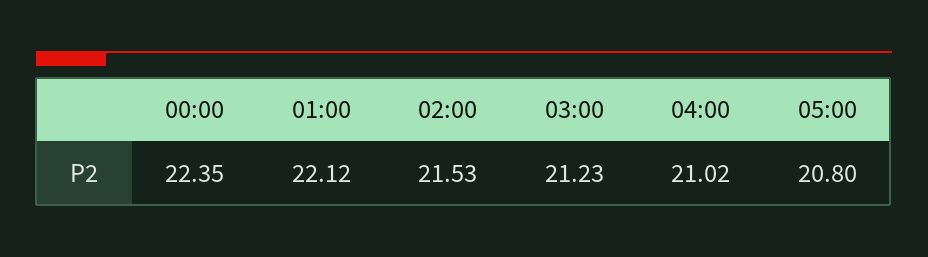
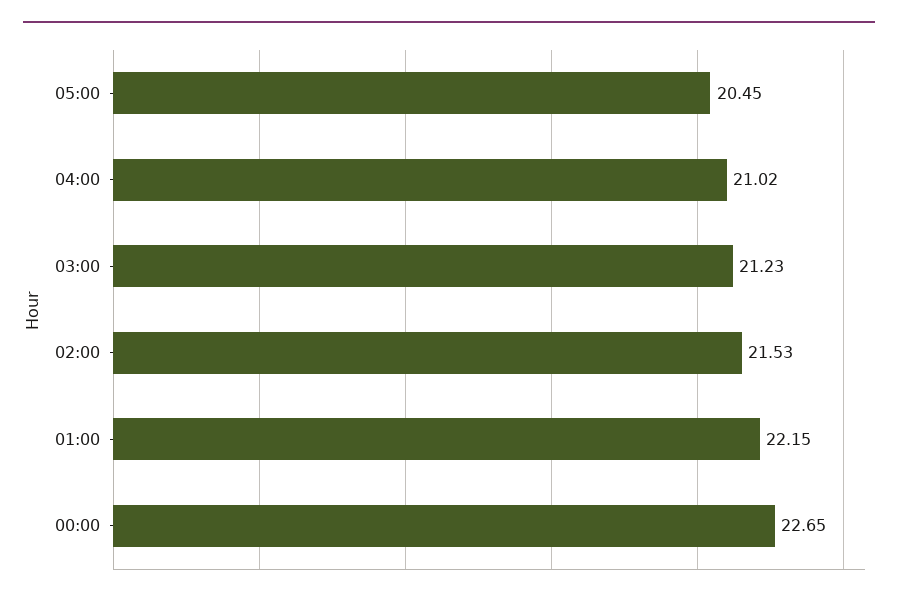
  {
-   "00:00": 22.35,
+   "00:00": 22.65,
-   "01:00": 22.12,
+   "01:00": 22.15,
    "02:00": 21.53,
    "03:00": 21.23,
    "04:00": 21.02,
-   "05:00": 20.8
+   "05:00": 20.45
  }

